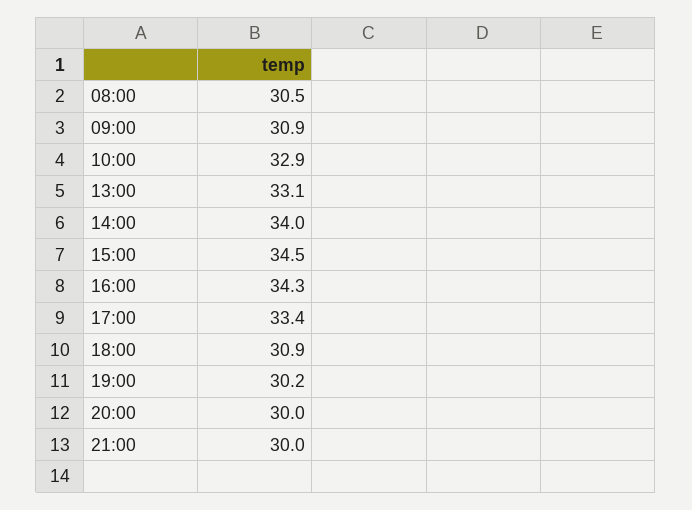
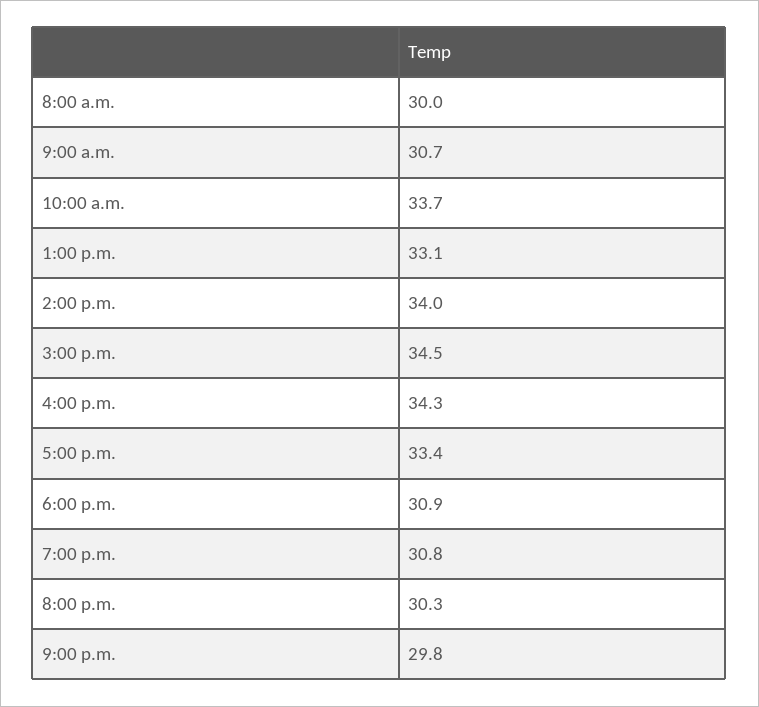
  {
-   "08:00": 30.5,
+   "08:00": 30,
-   "09:00": 30.9,
+   "09:00": 30.7,
-   "10:00": 32.9,
+   "10:00": 33.7,
    "13:00": 33.1,
    "14:00": 34,
    "15:00": 34.5,
    "16:00": 34.3,
    "17:00": 33.4,
    "18:00": 30.9,
-   "19:00": 30.2,
+   "19:00": 30.8,
-   "20:00": 30,
+   "20:00": 30.3,
-   "21:00": 30
+   "21:00": 29.8
  }

